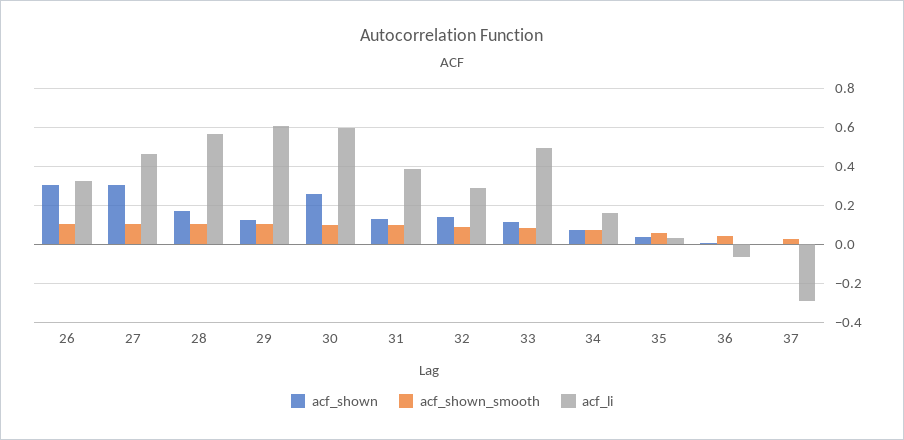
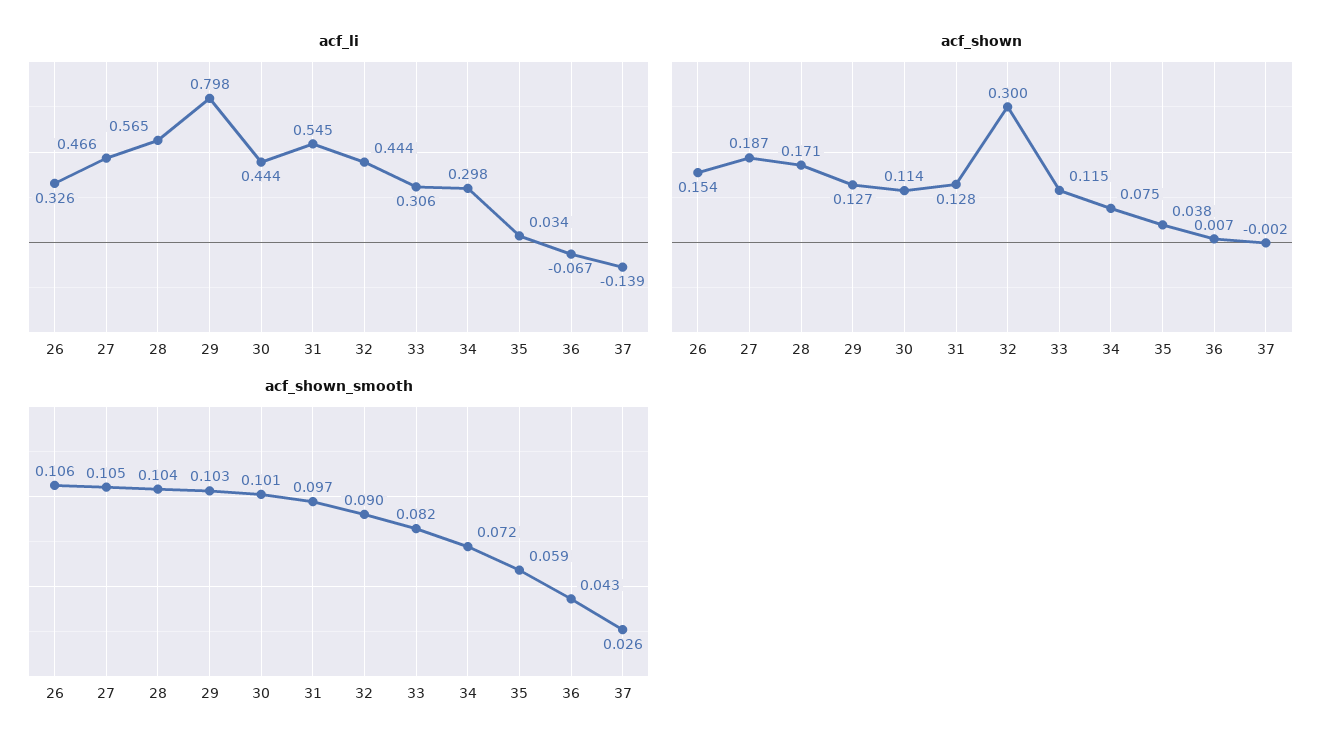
  {
    "acf_shown": {
-     "26": 0.3,
+     "26": 0.154,
-     "27": 0.3,
+     "27": 0.187,
      "28": 0.171,
      "29": 0.127,
-     "30": 0.25,
+     "30": 0.114,
      "31": 0.128,
-     "32": 0.15,
+     "32": 0.3,
      "33": 0.115,
      "34": 0.075,
      "35": 0.038,
      "36": 0.007,
      "37": -0.002
    },
    "acf_shown_smooth": {
      "26": 0.106,
      "27": 0.105,
      "28": 0.104,
      "29": 0.103,
      "30": 0.101,
      "31": 0.097,
      "32": 0.09,
      "33": 0.082,
      "34": 0.072,
      "35": 0.059,
      "36": 0.043,
      "37": 0.026
    },
    "acf_li": {
      "26": 0.326,
      "27": 0.466,
      "28": 0.565,
-     "29": 0.6,
+     "29": 0.798,
-     "30": 0.6,
+     "30": 0.444,
-     "31": 0.4,
+     "31": 0.545,
-     "32": 0.3,
+     "32": 0.444,
-     "33": 0.5,
+     "33": 0.306,
-     "34": 0.15,
+     "34": 0.298,
      "35": 0.034,
      "36": -0.067,
-     "37": -0.3
+     "37": -0.139
    }
  }

